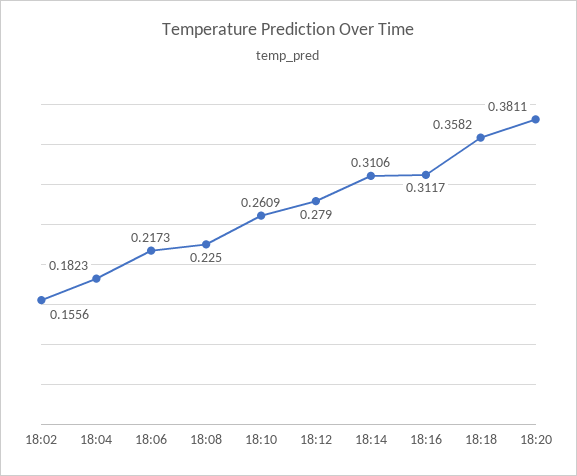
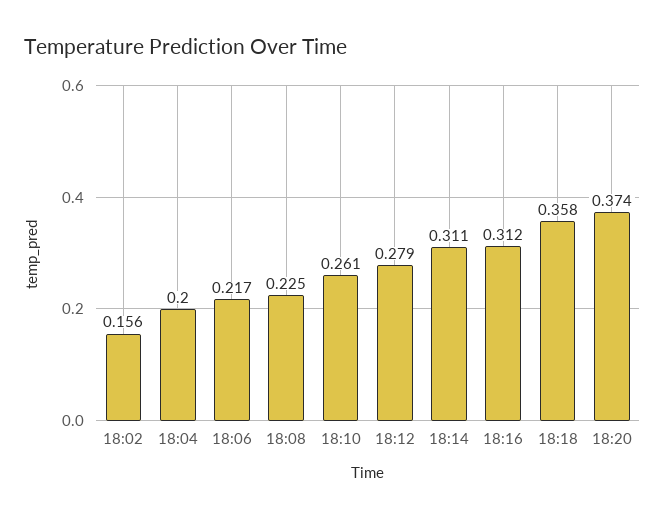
  {
    "18:02": 0.1556,
-   "18:04": 0.1823,
+   "18:04": 0.2,
    "18:06": 0.2173,
    "18:08": 0.225,
    "18:10": 0.2609,
    "18:12": 0.279,
    "18:14": 0.3106,
    "18:16": 0.3117,
    "18:18": 0.3582,
-   "18:20": 0.3811
+   "18:20": 0.374
  }

